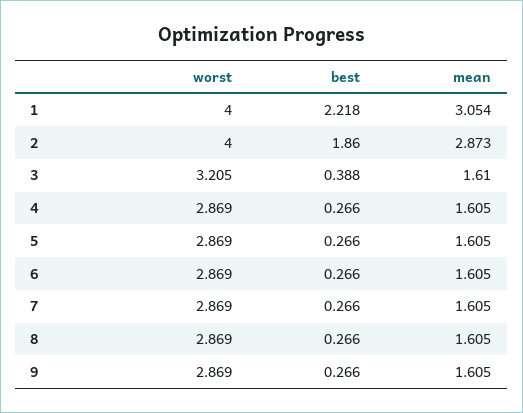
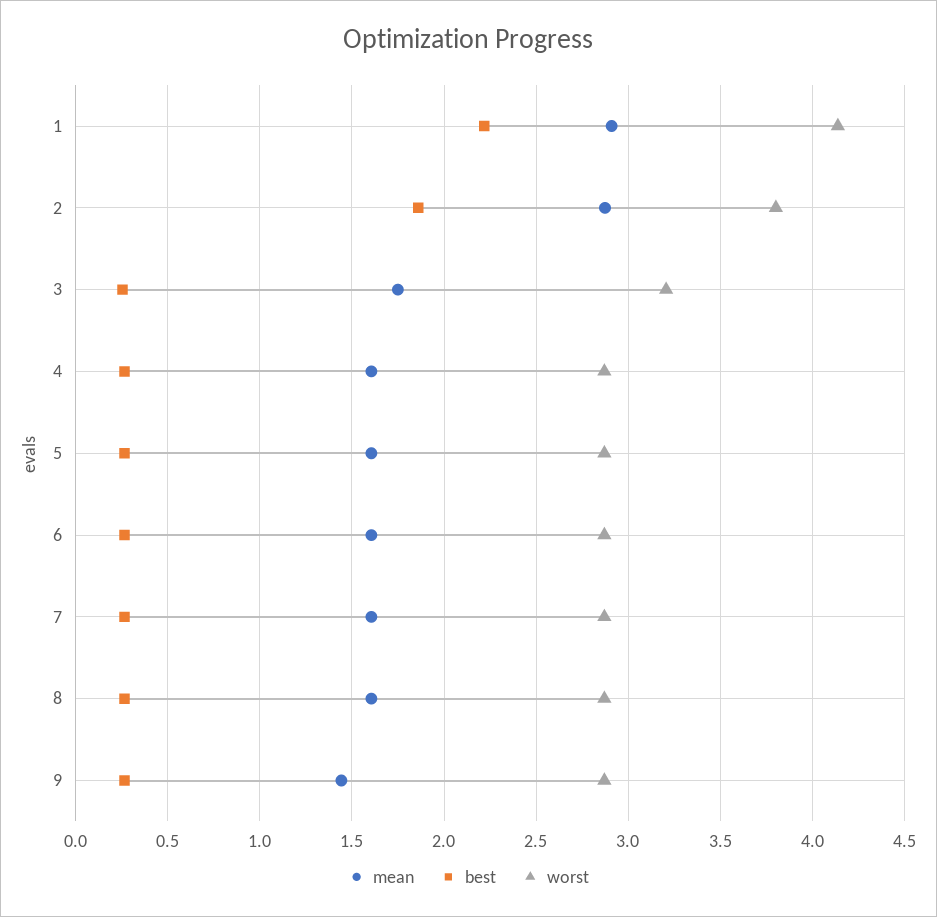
  {
    "worst": {
-     "1": 4,
+     "1": 4.15,
-     "2": 4,
+     "2": 3.8,
      "3": 3.205,
      "4": 2.869,
      "5": 2.869,
      "6": 2.869,
      "7": 2.869,
      "8": 2.869,
      "9": 2.869
    },
    "best": {
      "1": 2.218,
      "2": 1.86,
-     "3": 0.388,
+     "3": 0.25,
      "4": 0.266,
      "5": 0.266,
      "6": 0.266,
      "7": 0.266,
      "8": 0.266,
      "9": 0.266
    },
    "mean": {
-     "1": 3.054,
+     "1": 2.9,
      "2": 2.873,
-     "3": 1.61,
+     "3": 1.75,
      "4": 1.605,
      "5": 1.605,
      "6": 1.605,
      "7": 1.605,
      "8": 1.605,
-     "9": 1.605
+     "9": 1.45
    }
  }

